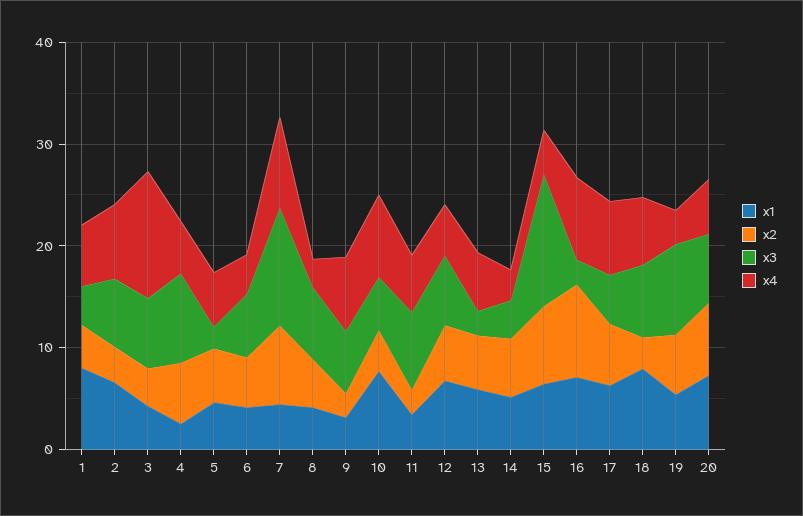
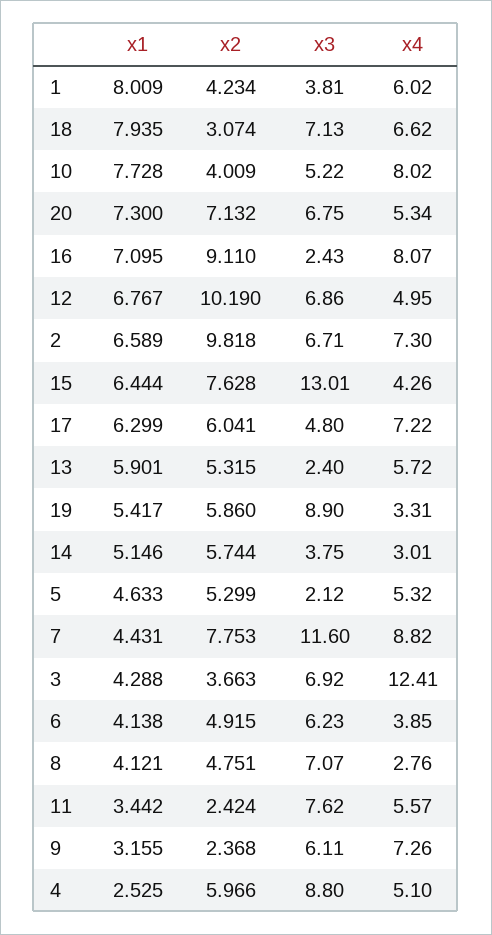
  {
    "x1": {
      "1": 8.009,
      "2": 6.589,
      "3": 4.288,
      "4": 2.525,
      "5": 4.633,
      "6": 4.138,
      "7": 4.431,
      "8": 4.121,
      "9": 3.155,
      "10": 7.728,
      "11": 3.442,
      "12": 6.767,
      "13": 5.901,
      "14": 5.146,
      "15": 6.444,
      "16": 7.095,
      "17": 6.299,
      "18": 7.935,
      "19": 5.417,
      "20": 7.3
    },
    "x2": {
      "1": 4.234,
-     "2": 4,
+     "2": 9.818,
      "3": 3.663,
      "4": 5.966,
      "5": 5.299,
      "6": 4.915,
      "7": 7.753,
      "8": 4.751,
      "9": 2.368,
      "10": 4.009,
      "11": 2.424,
-     "12": 6,
+     "12": 10.19,
      "13": 5.315,
      "14": 5.744,
      "15": 7.628,
      "16": 9.11,
      "17": 6.041,
      "18": 3.074,
      "19": 5.86,
      "20": 7.132
    },
    "x3": {
      "1": 3.81,
      "2": 6.71,
      "3": 6.92,
      "4": 8.8,
      "5": 2.12,
      "6": 6.23,
      "7": 11.6,
      "8": 7.07,
      "9": 6.11,
      "10": 5.22,
      "11": 7.62,
      "12": 6.86,
      "13": 2.4,
      "14": 3.75,
      "15": 13.01,
      "16": 2.43,
      "17": 4.8,
      "18": 7.13,
      "19": 8.9,
      "20": 6.75
    },
    "x4": {
      "1": 6.02,
      "2": 7.3,
      "3": 12.41,
      "4": 5.1,
      "5": 5.32,
      "6": 3.85,
      "7": 8.82,
      "8": 2.76,
      "9": 7.26,
      "10": 8.02,
      "11": 5.57,
      "12": 4.95,
      "13": 5.72,
      "14": 3.01,
      "15": 4.26,
      "16": 8.07,
      "17": 7.22,
      "18": 6.62,
      "19": 3.31,
      "20": 5.34
    }
  }

